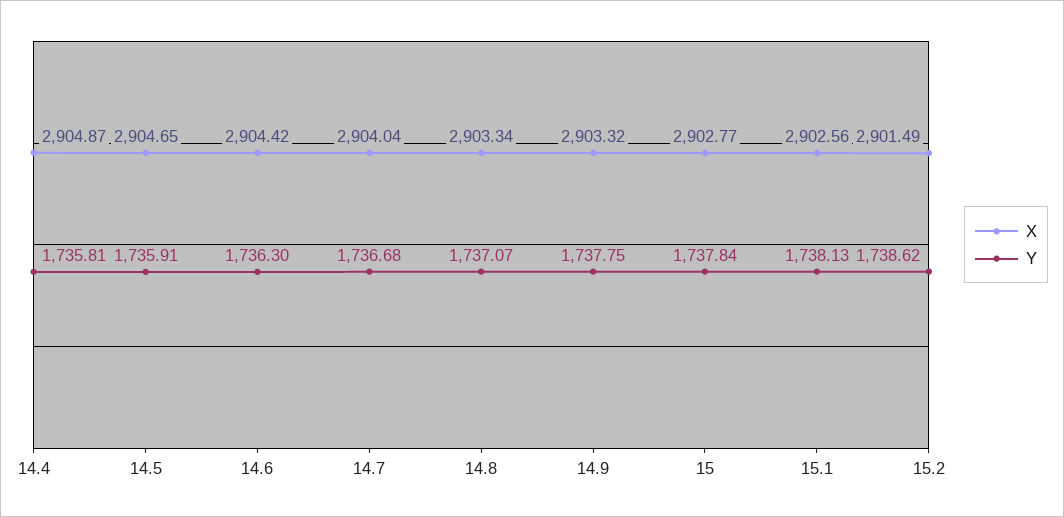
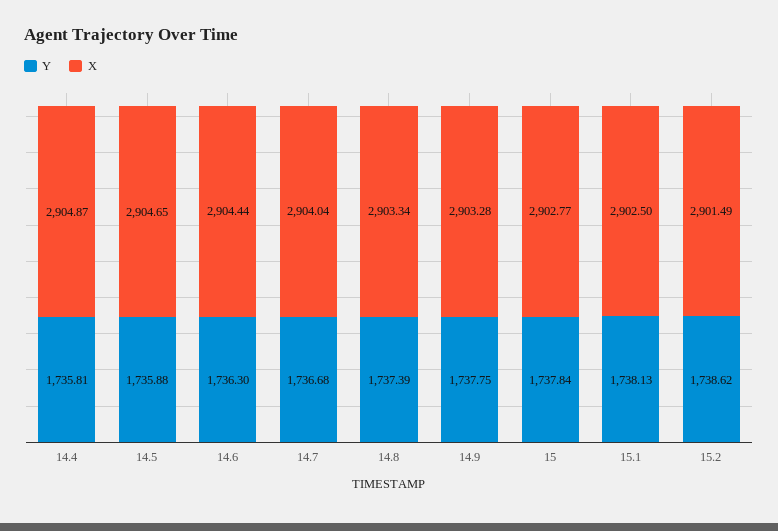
  {
    "X": {
      "14.4": 2904.87,
      "14.5": 2904.65,
-     "14.6": 2904.42,
+     "14.6": 2904.44,
      "14.7": 2904.04,
      "14.8": 2903.34,
-     "14.9": 2903.32,
+     "14.9": 2903.28,
      "15": 2902.77,
-     "15.1": 2902.56,
+     "15.1": 2902.5,
      "15.2": 2901.49
    },
    "Y": {
      "14.4": 1735.81,
-     "14.5": 1735.91,
+     "14.5": 1735.88,
      "14.6": 1736.3,
      "14.7": 1736.68,
-     "14.8": 1737.07,
+     "14.8": 1737.39,
      "14.9": 1737.75,
      "15": 1737.84,
      "15.1": 1738.13,
      "15.2": 1738.62
    }
  }

